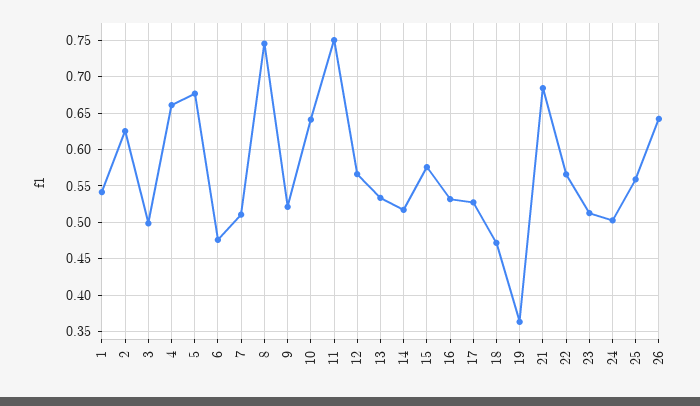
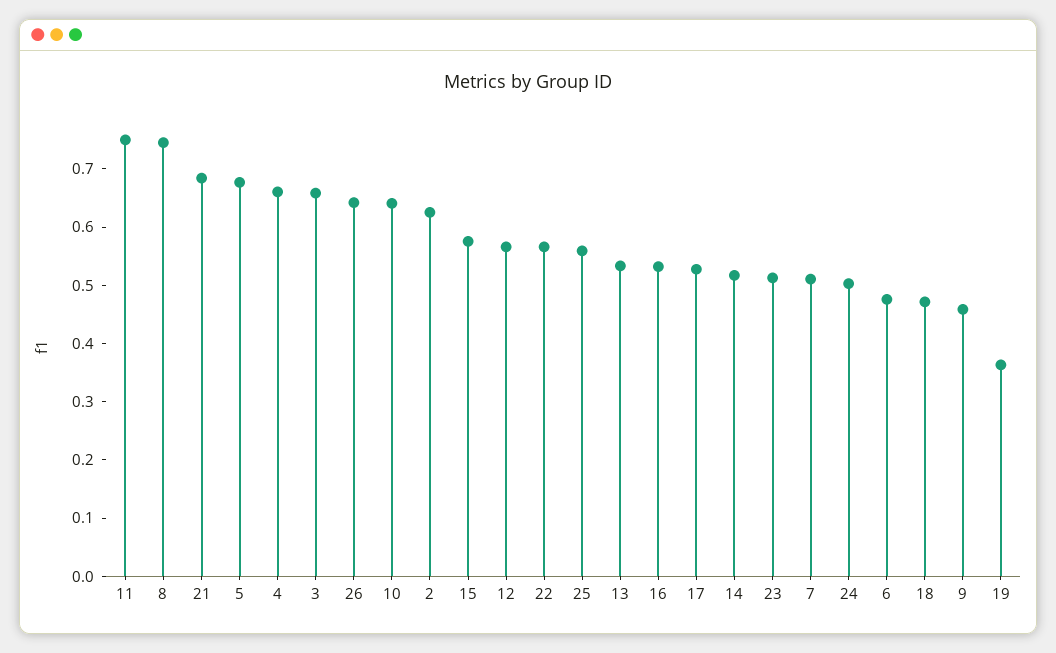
  {
-   "1": 0.54,
    "2": 0.63,
-   "3": 0.5,
+   "3": 0.66,
    "4": 0.66,
    "5": 0.68,
    "6": 0.48,
    "7": 0.51,
    "8": 0.75,
-   "9": 0.52,
+   "9": 0.46,
    "10": 0.64,
    "11": 0.75,
    "12": 0.57,
    "13": 0.53,
    "14": 0.52,
    "15": 0.58,
    "16": 0.53,
    "17": 0.53,
    "18": 0.47,
    "19": 0.36,
    "21": 0.68,
    "22": 0.57,
    "23": 0.51,
    "24": 0.5,
    "25": 0.56,
    "26": 0.64
  }

